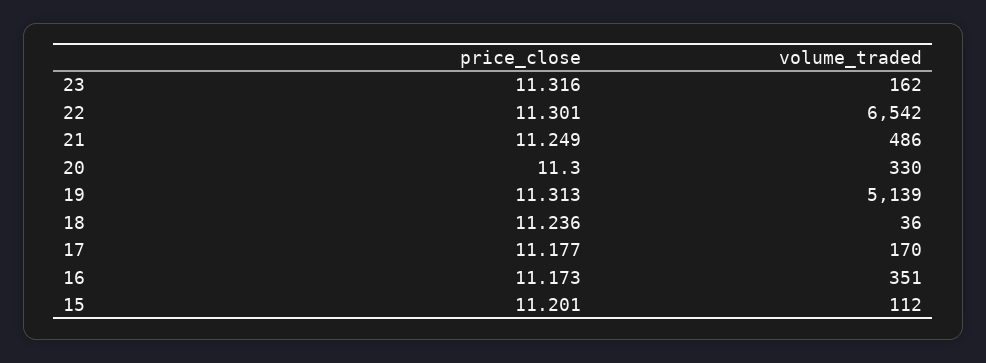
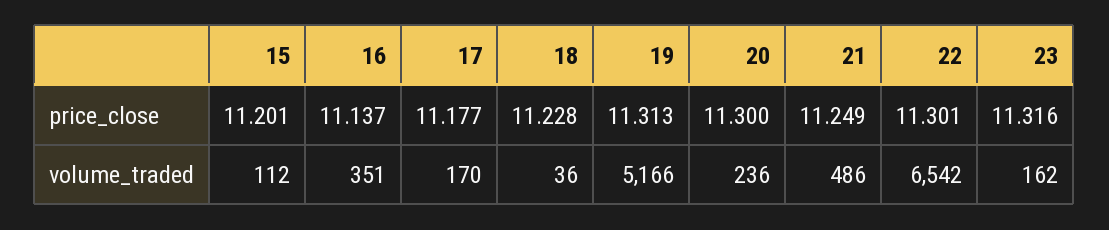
  {
    "price_close": {
      "23": 11.316,
      "22": 11.301,
      "21": 11.249,
      "20": 11.3,
      "19": 11.313,
-     "18": 11.236,
+     "18": 11.228,
      "17": 11.177,
-     "16": 11.173,
+     "16": 11.137,
      "15": 11.201
    },
    "volume_traded": {
      "23": 162,
      "22": 6542,
      "21": 486,
-     "20": 330,
+     "20": 236,
-     "19": 5139,
+     "19": 5166,
      "18": 36,
      "17": 170,
      "16": 351,
      "15": 112
    }
  }

